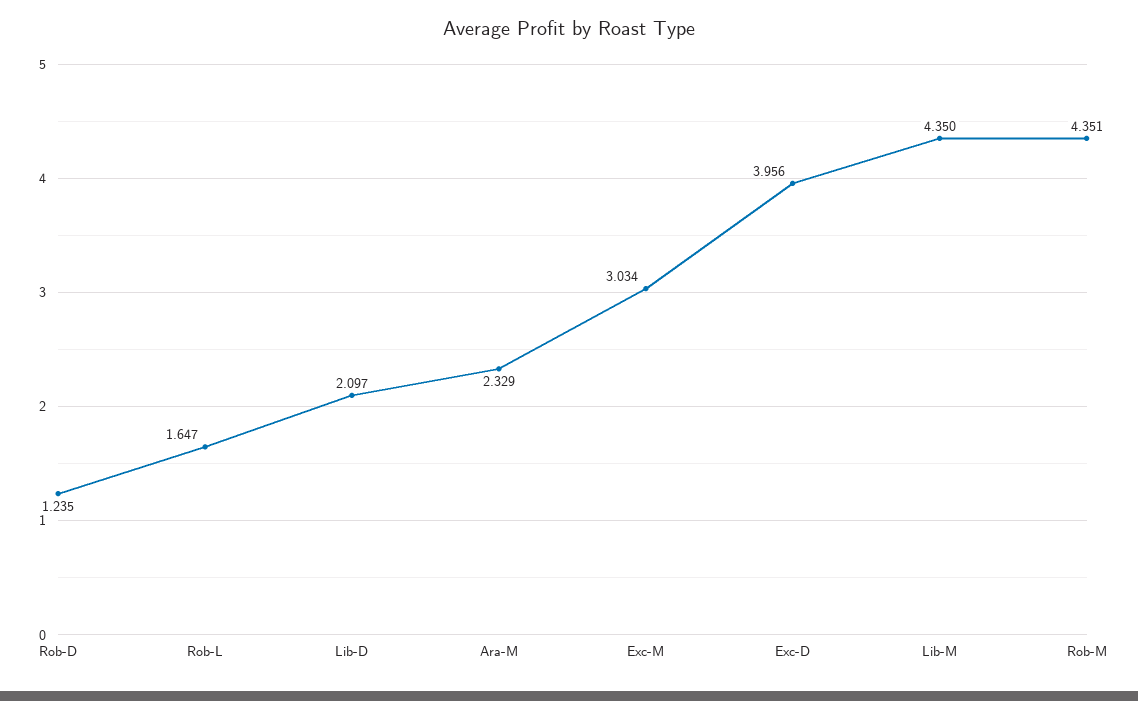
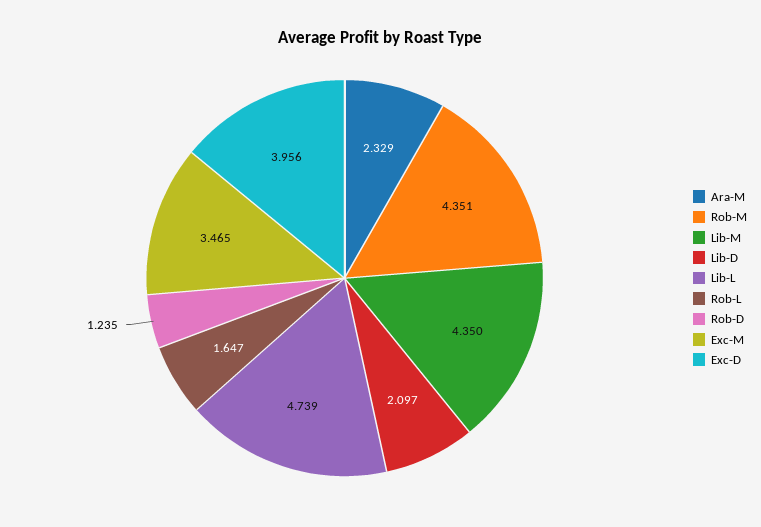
  {
    "Rob-D": 1.235,
    "Rob-L": 1.647,
    "Lib-D": 2.097,
    "Ara-M": 2.329,
-   "Exc-M": 3.034,
+   "Exc-M": 3.465,
    "Exc-D": 3.956,
    "Lib-M": 4.35,
-   "Rob-M": 4.351
+   "Rob-M": 4.351,
+   "Lib-L": 4.739
  }

